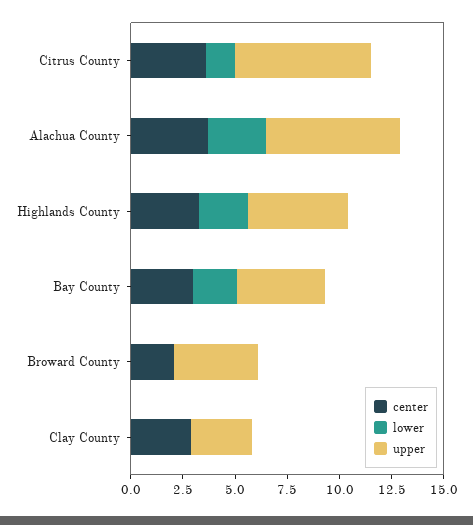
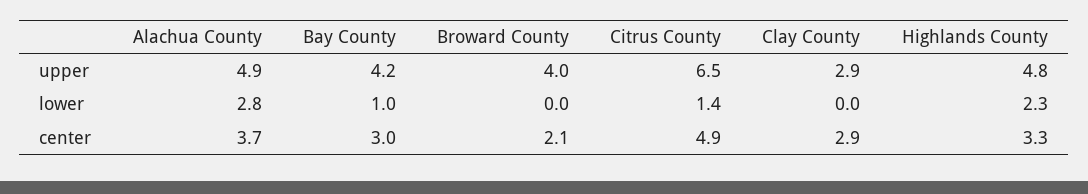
  {
    "center": {
-     "Citrus County": 3.5,
+     "Citrus County": 4.9,
      "Alachua County": 3.7,
      "Highlands County": 3.3,
      "Bay County": 3,
      "Broward County": 2.1,
      "Clay County": 2.9
    },
    "lower": {
      "Citrus County": 1.4,
      "Alachua County": 2.8,
      "Highlands County": 2.3,
-     "Bay County": 2,
+     "Bay County": 1,
      "Broward County": 0,
      "Clay County": 0
    },
    "upper": {
      "Citrus County": 6.5,
-     "Alachua County": 6.5,
+     "Alachua County": 4.9,
      "Highlands County": 4.8,
      "Bay County": 4.2,
      "Broward County": 4,
      "Clay County": 2.9
    }
  }

